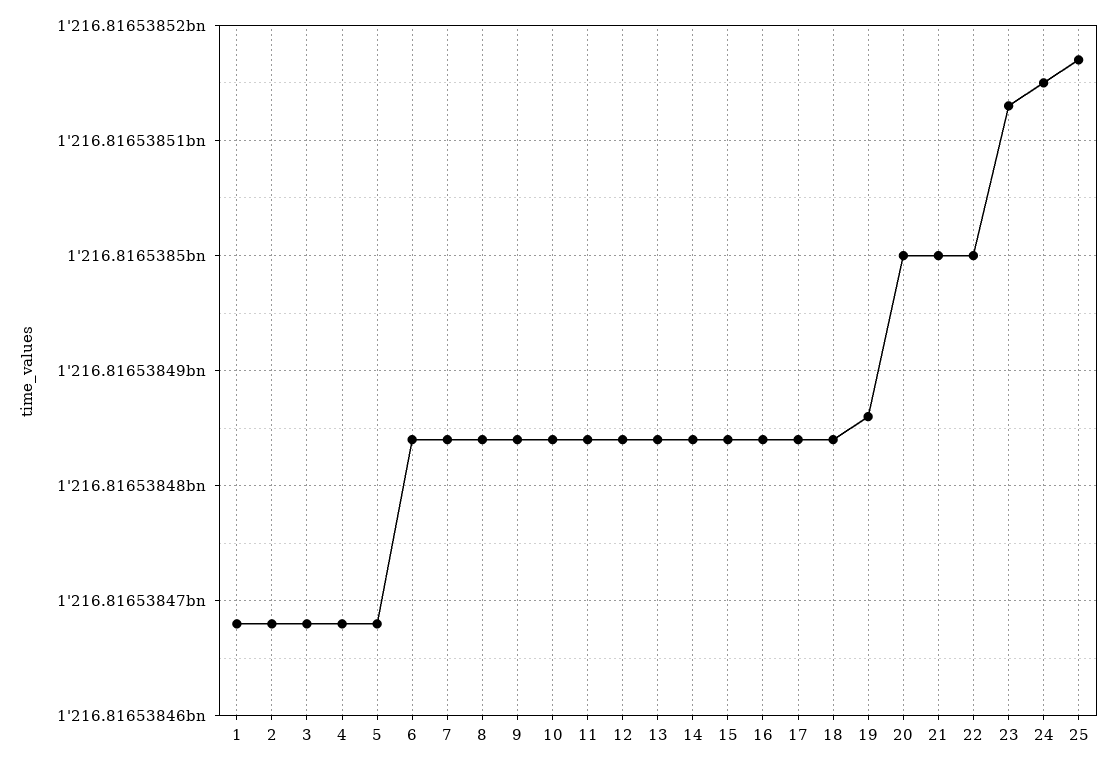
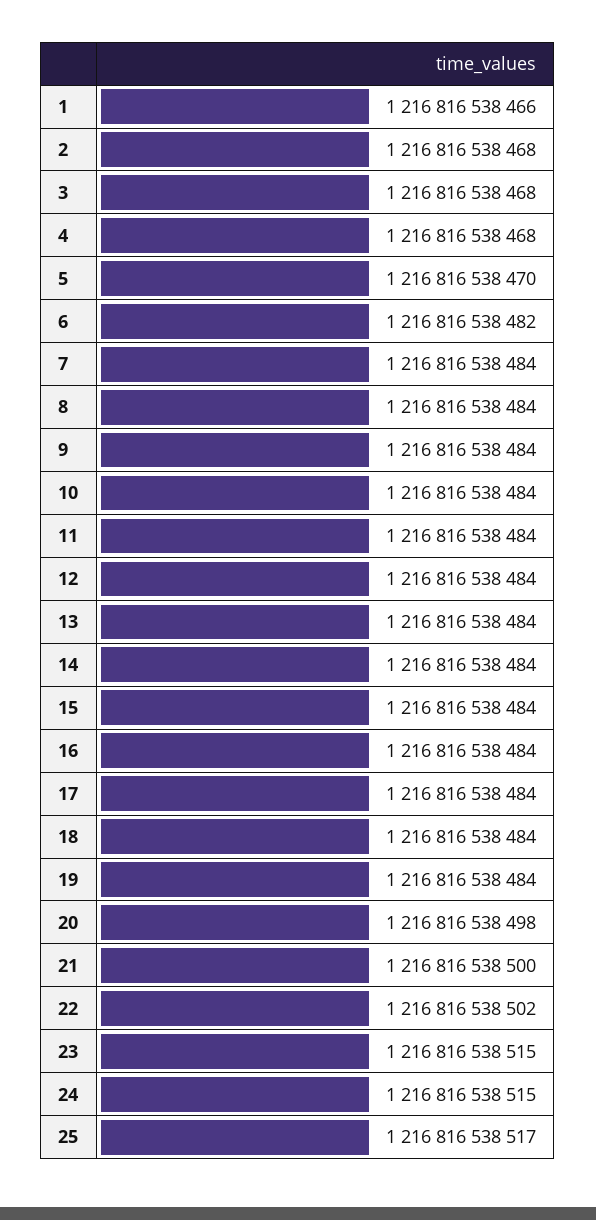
  {
-   "1": 1216816538468,
+   "1": 1216816538466,
    "2": 1216816538468,
    "3": 1216816538468,
    "4": 1216816538468,
-   "5": 1216816538468,
+   "5": 1216816538470,
-   "6": 1216816538484,
+   "6": 1216816538482,
    "7": 1216816538484,
    "8": 1216816538484,
    "9": 1216816538484,
    "10": 1216816538484,
    "11": 1216816538484,
    "12": 1216816538484,
    "13": 1216816538484,
    "14": 1216816538484,
    "15": 1216816538484,
    "16": 1216816538484,
    "17": 1216816538484,
    "18": 1216816538484,
-   "19": 1216816538486,
+   "19": 1216816538484,
-   "20": 1216816538500,
+   "20": 1216816538498,
    "21": 1216816538500,
-   "22": 1216816538500,
+   "22": 1216816538502,
-   "23": 1216816538513,
+   "23": 1216816538515,
    "24": 1216816538515,
    "25": 1216816538517
  }

